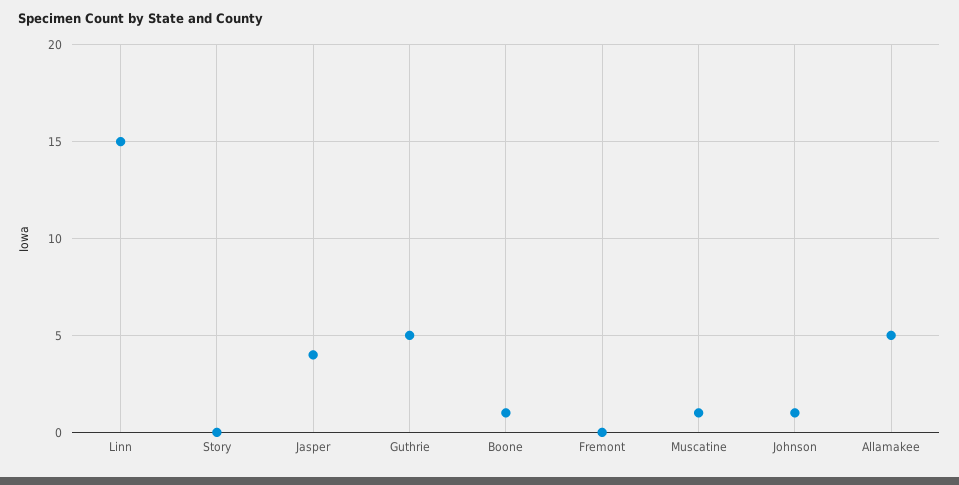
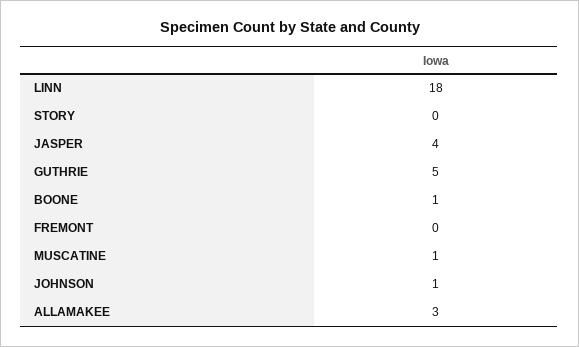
  {
-   "Linn": 15,
+   "Linn": 18,
    "Story": 0,
    "Jasper": 4,
    "Guthrie": 5,
    "Boone": 1,
    "Fremont": 0,
    "Muscatine": 1,
    "Johnson": 1,
-   "Allamakee": 5
+   "Allamakee": 3
  }

